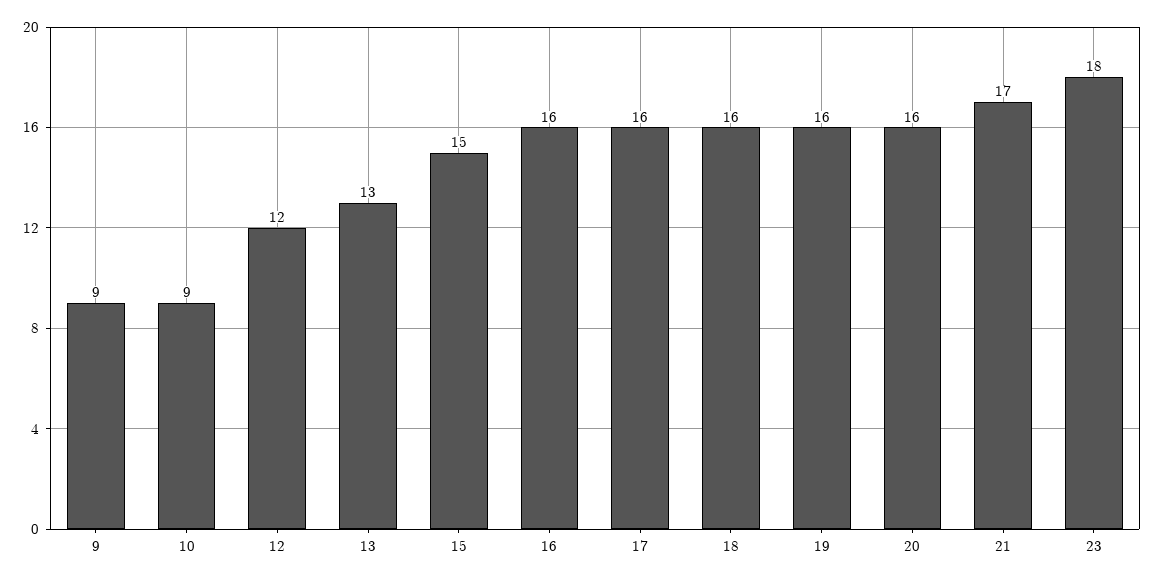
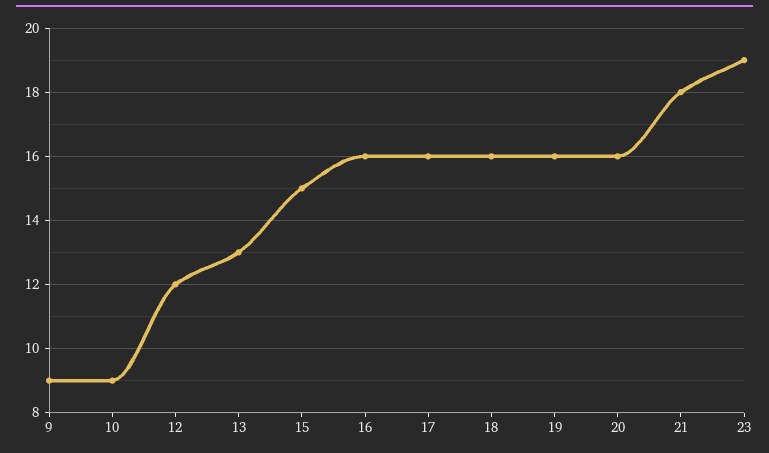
  {
    "9": 9,
    "10": 9,
    "12": 12,
    "13": 13,
    "15": 15,
    "16": 16,
    "17": 16,
    "18": 16,
    "19": 16,
    "20": 16,
-   "21": 17,
+   "21": 18,
-   "23": 18
+   "23": 19
  }

